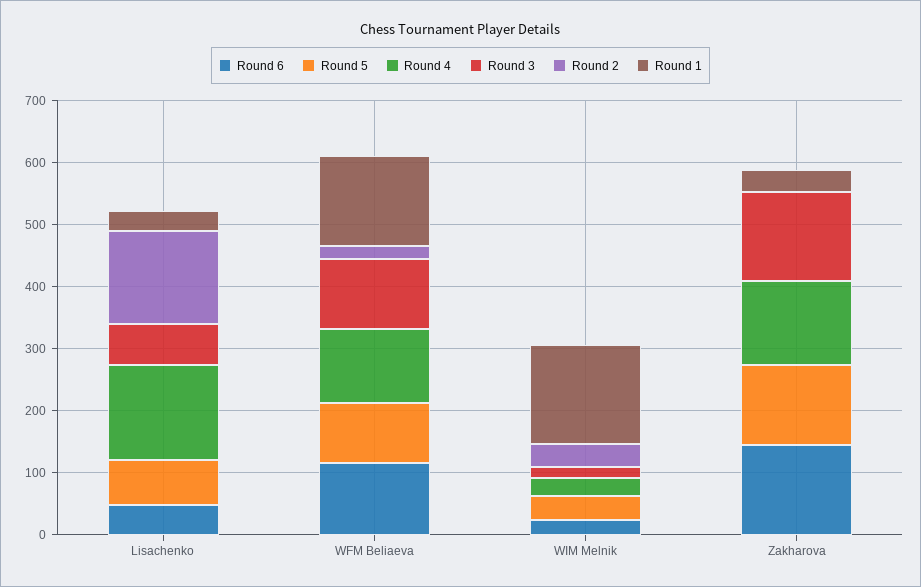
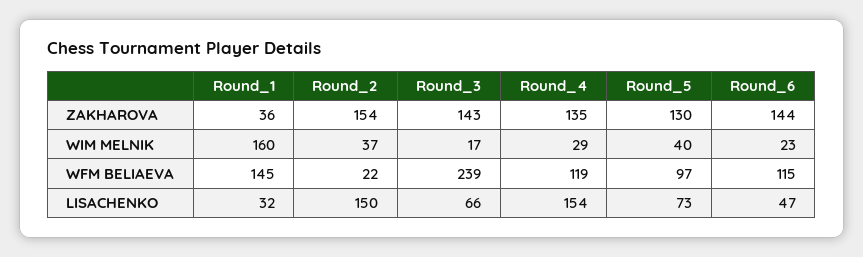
  {
    "Round 6": {
      "Lisachenko": 47,
      "WFM Beliaeva": 115,
      "WIM Melnik": 23,
      "Zakharova": 144
    },
    "Round 5": {
      "Lisachenko": 73,
      "WFM Beliaeva": 97,
      "WIM Melnik": 40,
      "Zakharova": 130
    },
    "Round 4": {
      "Lisachenko": 154,
      "WFM Beliaeva": 119,
      "WIM Melnik": 29,
      "Zakharova": 135
    },
    "Round 3": {
      "Lisachenko": 66,
-     "WFM Beliaeva": 120,
+     "WFM Beliaeva": 239,
      "WIM Melnik": 17,
      "Zakharova": 143
    },
    "Round 2": {
      "Lisachenko": 150,
      "WFM Beliaeva": 22,
      "WIM Melnik": 37,
-     "Zakharova": 0
+     "Zakharova": 154
    },
    "Round 1": {
      "Lisachenko": 32,
      "WFM Beliaeva": 145,
      "WIM Melnik": 160,
      "Zakharova": 36
    }
  }

